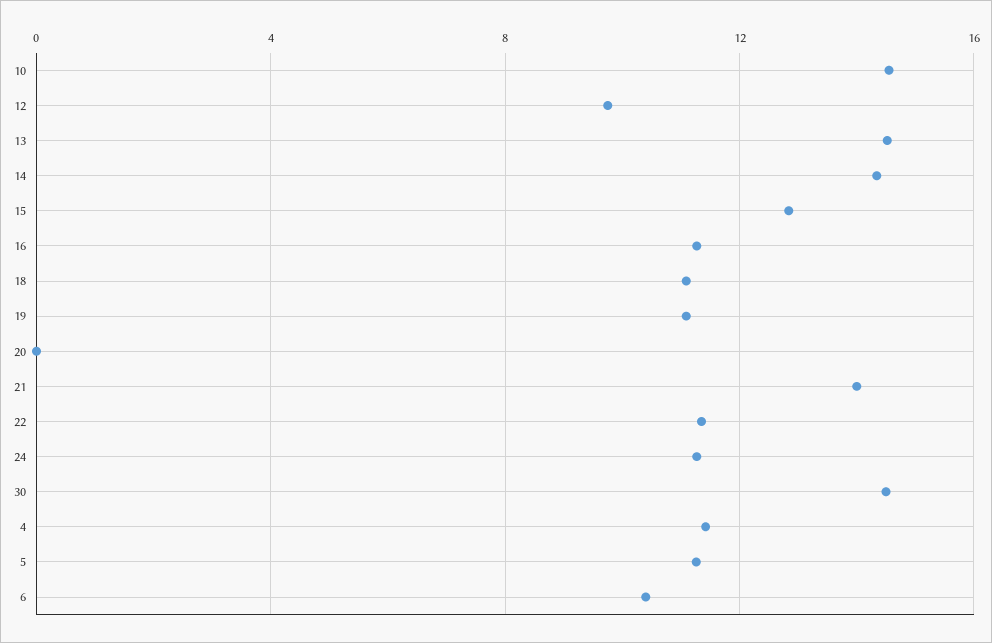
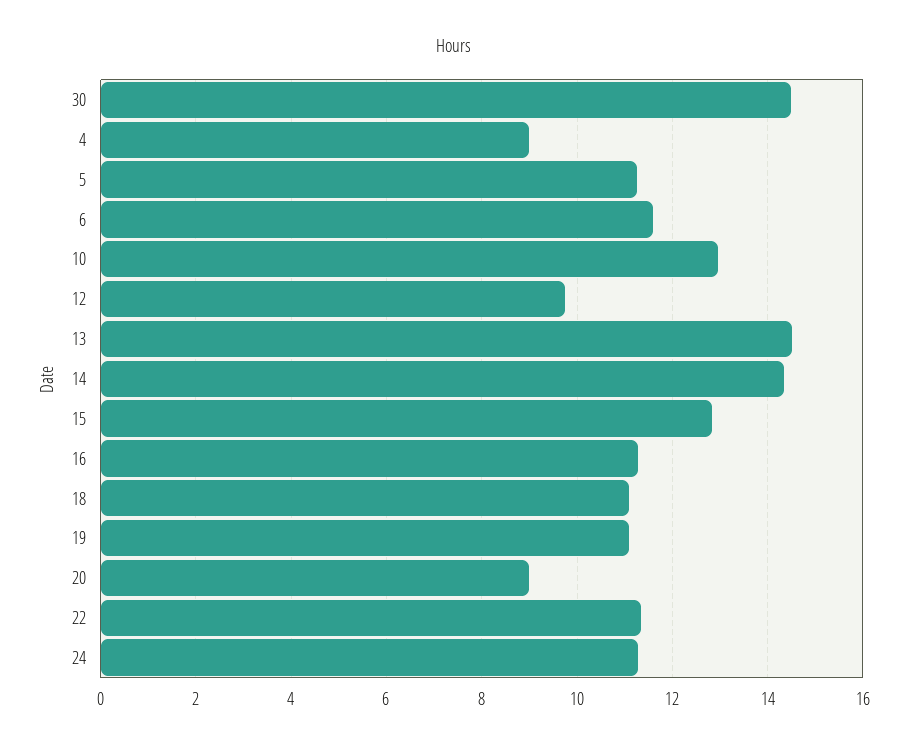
  {
-   "10": 14.5,
+   "10": 13,
    "12": 9.8,
    "13": 14.6,
    "14": 14.4,
    "15": 12.8,
    "16": 11.2,
    "18": 11,
    "19": 11,
-   "20": 0,
+   "20": 9,
-   "21": 14,
    "22": 11.4,
    "24": 11.2,
    "30": 14.6,
-   "4": 11.5,
+   "4": 9,
    "5": 11.2,
-   "6": 10.5
+   "6": 11.6
  }

